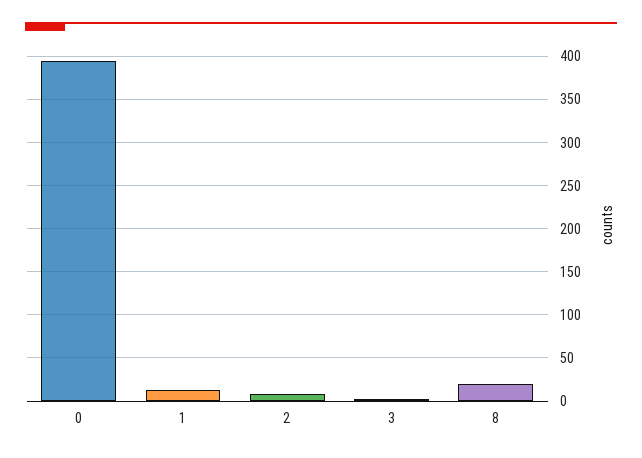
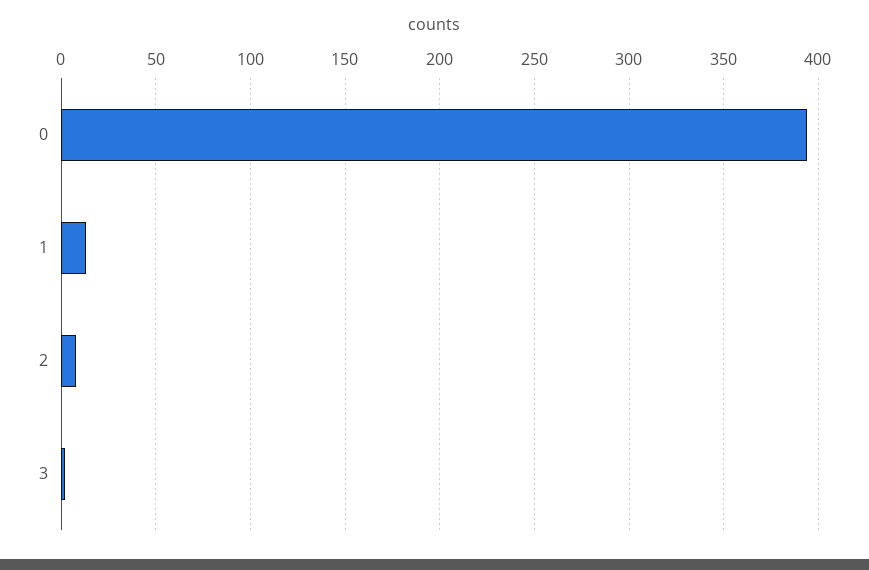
  {
    "0": 395,
    "1": 15,
    "2": 10,
-   "3": 0,
+   "3": 0
-   "8": 20
  }

